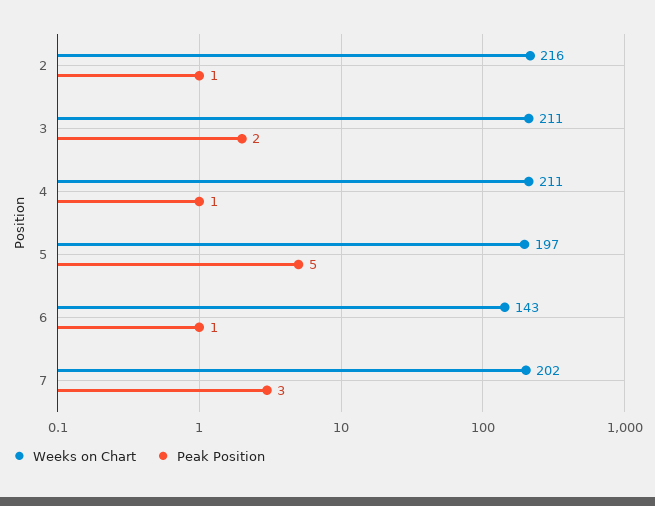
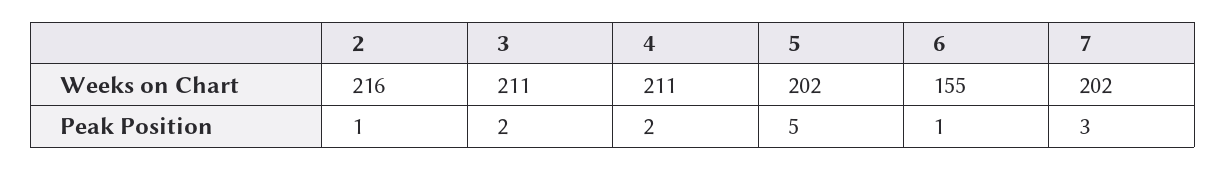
  {
    "Weeks on Chart": {
      "2": 216,
      "3": 211,
      "4": 211,
-     "5": 197,
+     "5": 202,
-     "6": 143,
+     "6": 155,
      "7": 202
    },
    "Peak Position": {
      "2": 1,
      "3": 2,
-     "4": 1,
+     "4": 2,
      "5": 5,
      "6": 1,
      "7": 3
    }
  }

